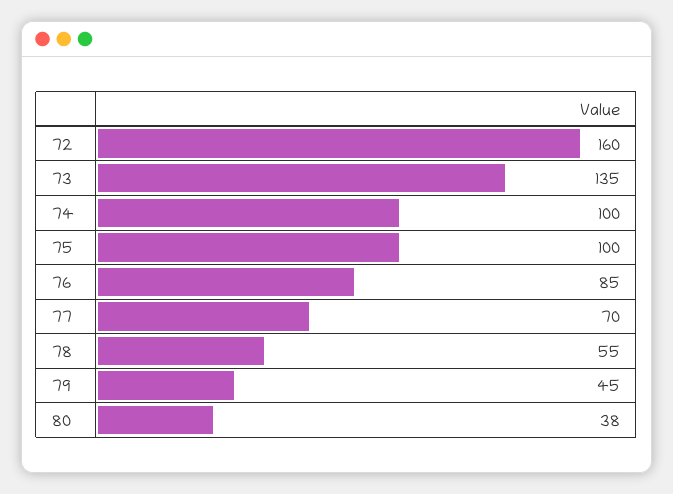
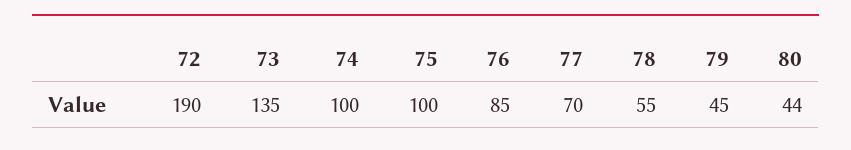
  {
-   "72": 160,
+   "72": 190,
    "73": 135,
    "74": 100,
    "75": 100,
    "76": 85,
    "77": 70,
    "78": 55,
    "79": 45,
-   "80": 38
+   "80": 44
  }

